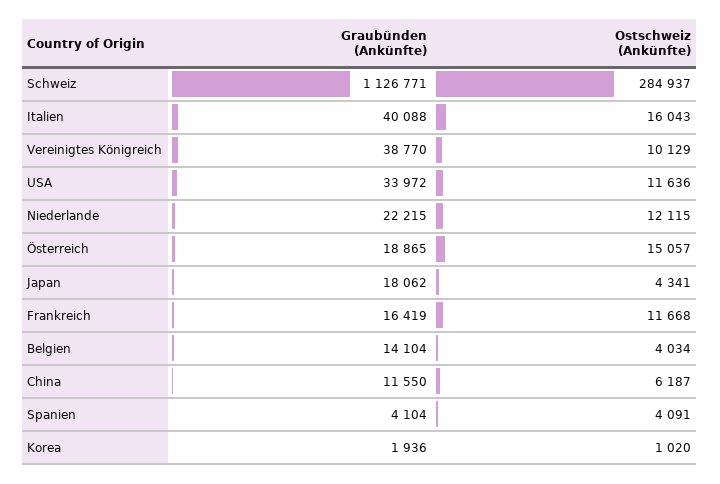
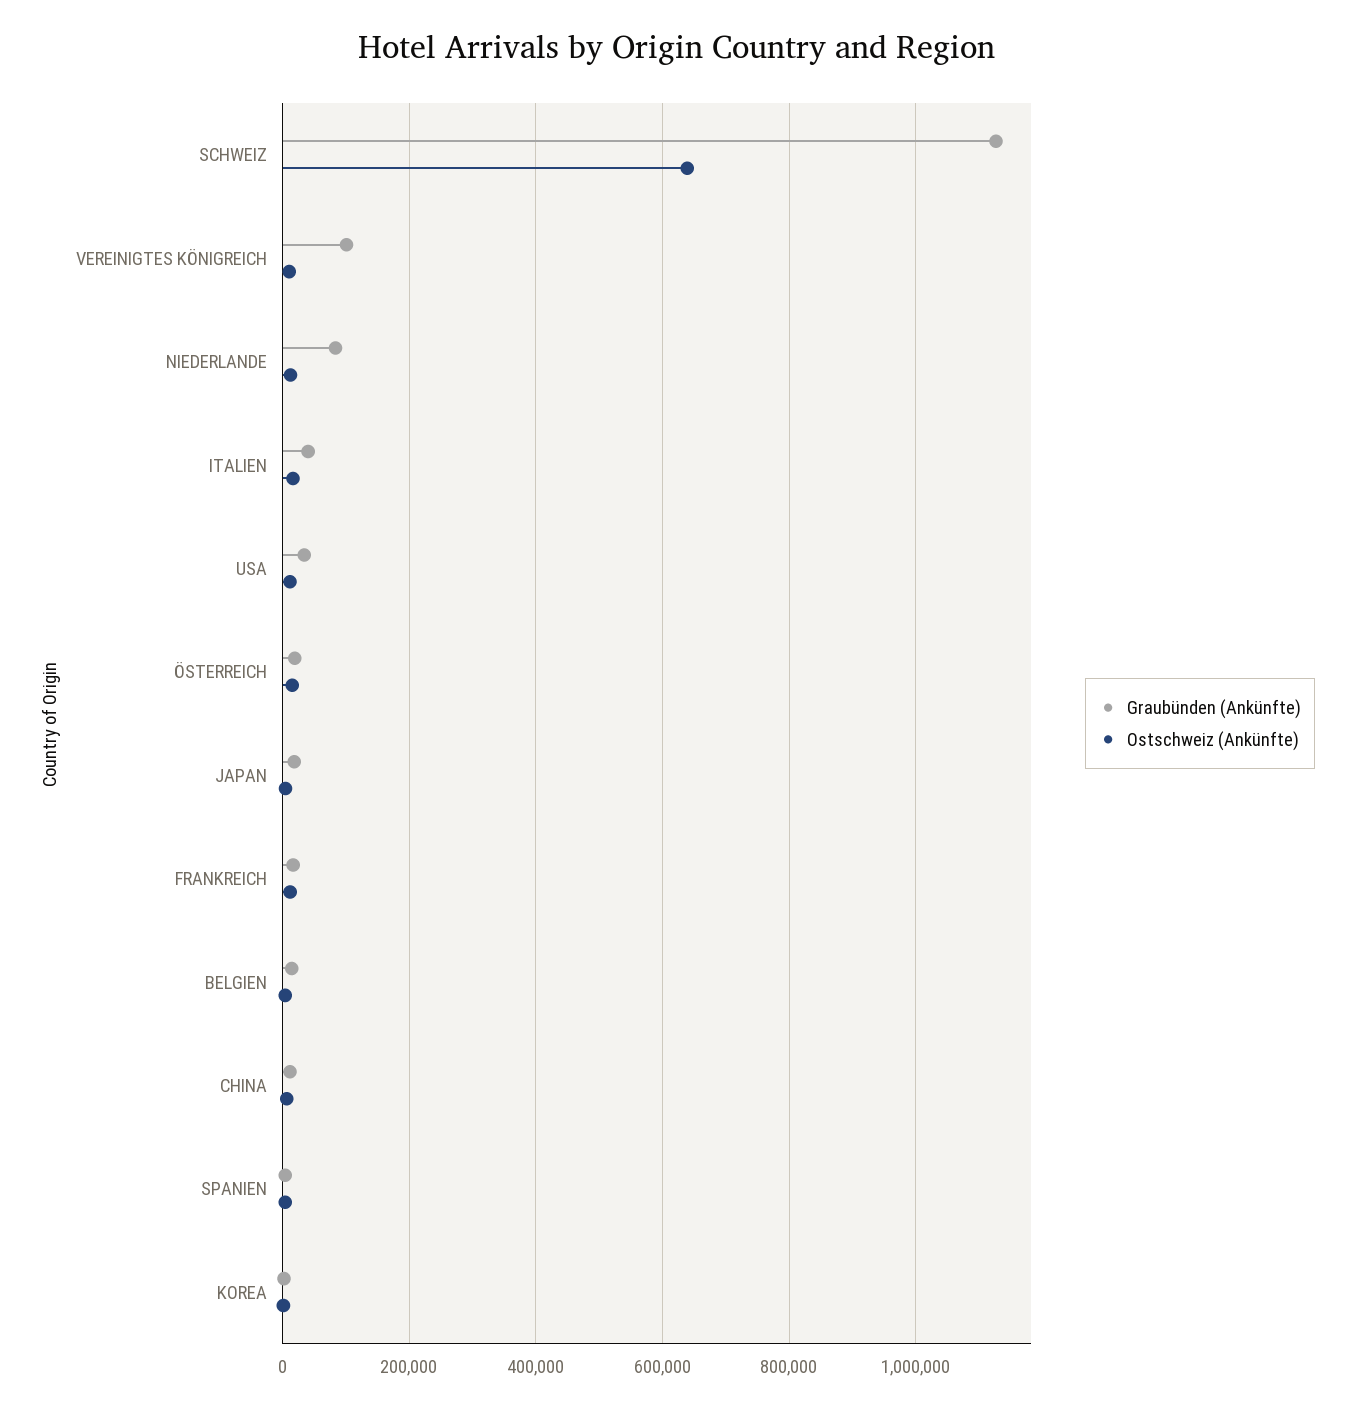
  {
    "Graubünden (Ankünfte)": {
      "Schweiz": 1126771,
      "Italien": 40088,
-     "Vereinigtes Königreich": 38770,
+     "Vereinigtes Königreich": 100000,
      "USA": 33972,
-     "Niederlande": 22215,
+     "Niederlande": 80000,
      "Österreich": 18865,
      "Japan": 18062,
      "Frankreich": 16419,
      "Belgien": 14104,
      "China": 11550,
      "Spanien": 4104,
      "Korea": 1936
    },
    "Ostschweiz (Ankünfte)": {
-     "Schweiz": 284937,
+     "Schweiz": 640000,
      "Italien": 16043,
      "Vereinigtes Königreich": 10129,
      "USA": 11636,
      "Niederlande": 12115,
      "Österreich": 15057,
      "Japan": 4341,
      "Frankreich": 11668,
      "Belgien": 4034,
      "China": 6187,
      "Spanien": 4091,
      "Korea": 1020
    }
  }

